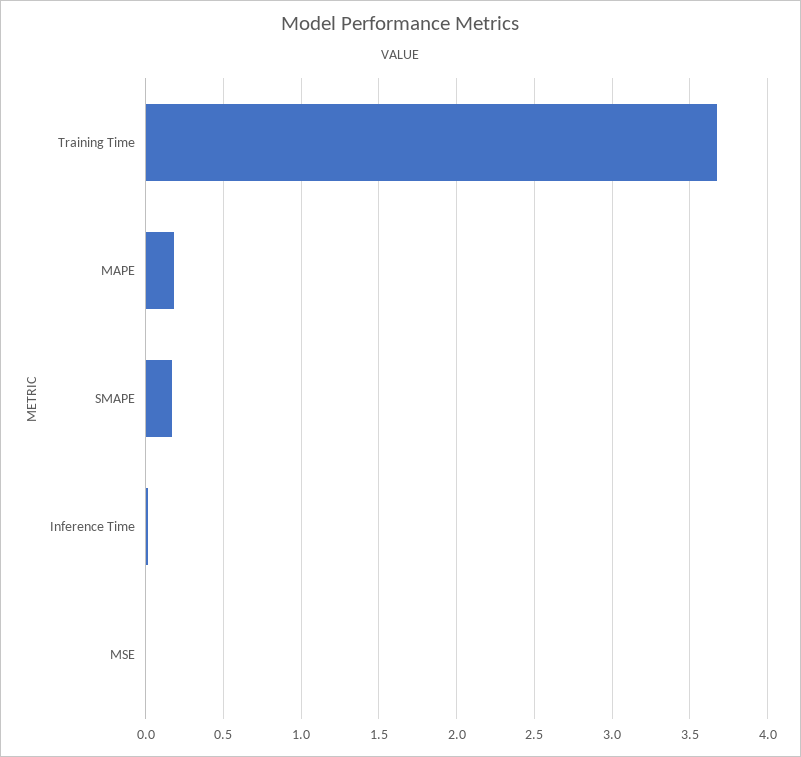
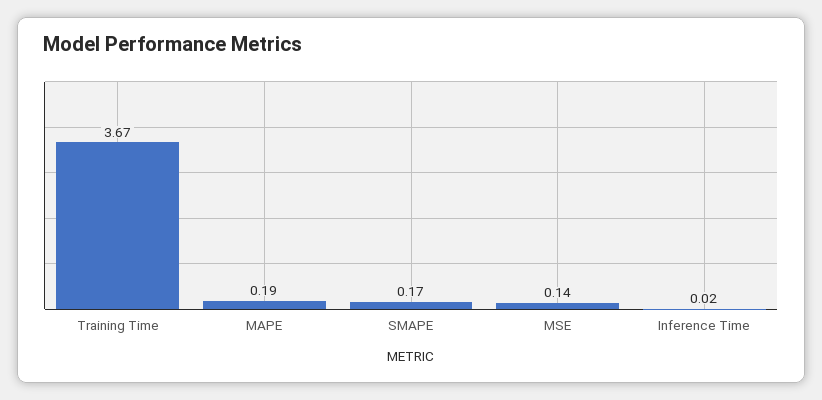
  {
    "Training Time": 3.67,
    "MAPE": 0.19,
    "SMAPE": 0.17,
    "Inference Time": 0.02,
-   "MSE": 0
+   "MSE": 0.14
  }

